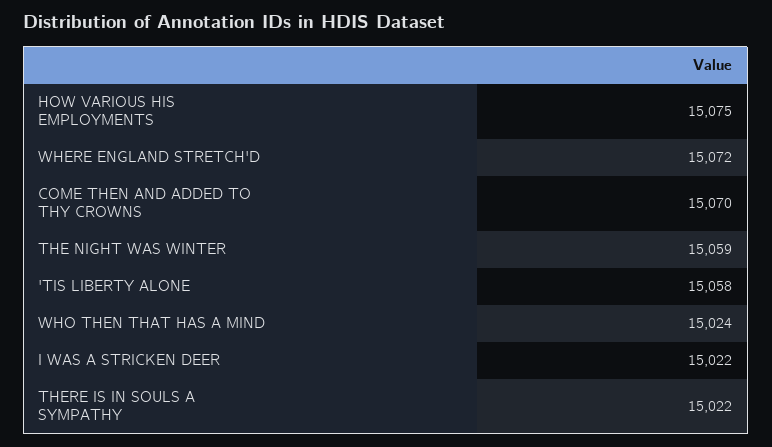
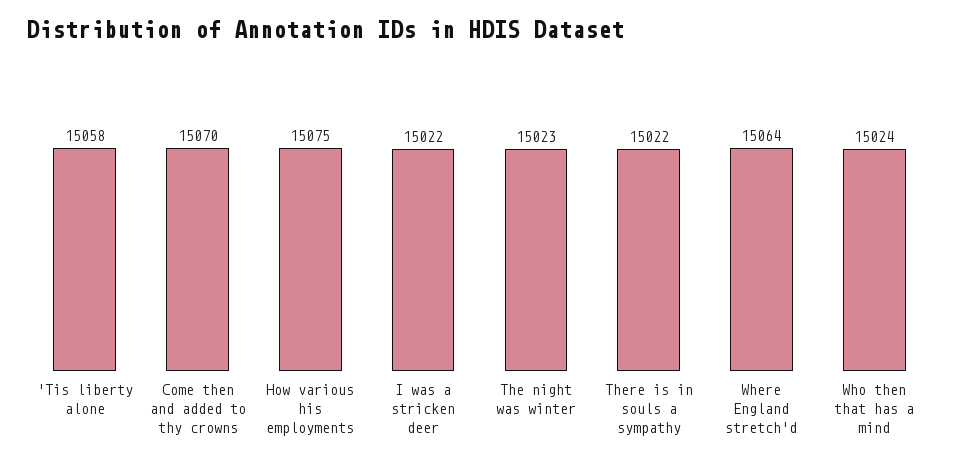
  {
    "HOW VARIOUS HIS EMPLOYMENTS": 15075,
-   "WHERE ENGLAND STRETCH'D": 15072,
+   "WHERE ENGLAND STRETCH'D": 15064,
    "COME THEN AND ADDED TO THY CROWNS": 15070,
-   "THE NIGHT WAS WINTER": 15059,
+   "THE NIGHT WAS WINTER": 15023,
    "'TIS LIBERTY ALONE": 15058,
    "WHO THEN THAT HAS A MIND": 15024,
    "I WAS A STRICKEN DEER": 15022,
    "THERE IS IN SOULS A SYMPATHY": 15022
  }

